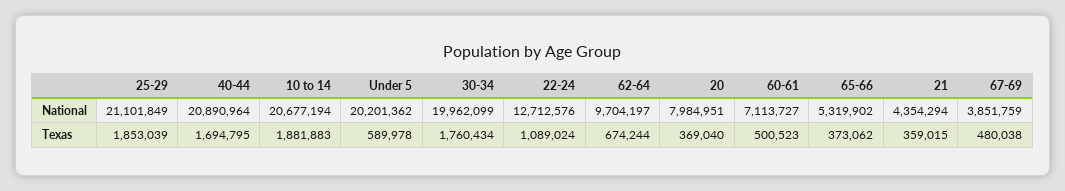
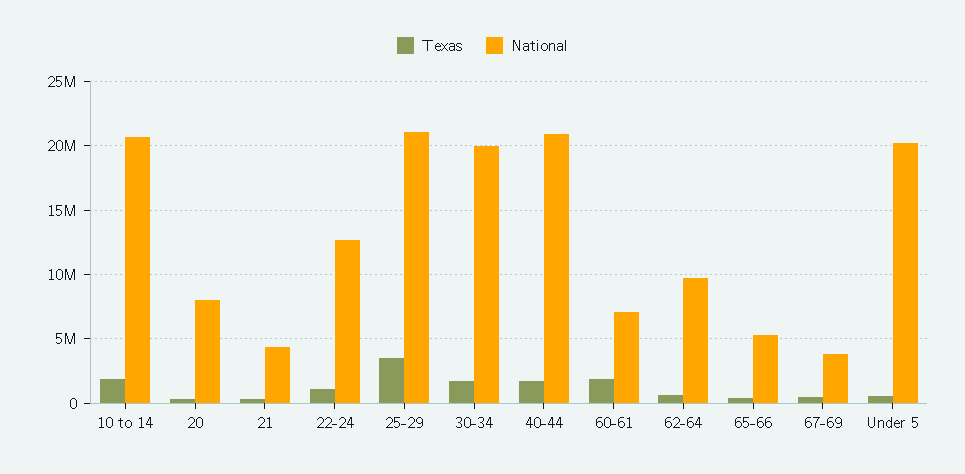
  {
    "National": {
      "25-29": 21101849,
      "40-44": 20890964,
      "10 to 14": 20677194,
      "Under 5": 20201362,
      "30-34": 19962099,
      "22-24": 12712576,
      "62-64": 9704197,
      "20": 7984951,
      "60-61": 7113727,
      "65-66": 5319902,
      "21": 4354294,
      "67-69": 3851759
    },
    "Texas": {
-     "25-29": 1853039,
+     "25-29": 3500000,
      "40-44": 1694795,
      "10 to 14": 1881883,
      "Under 5": 589978,
      "30-34": 1760434,
      "22-24": 1089024,
      "62-64": 674244,
      "20": 369040,
-     "60-61": 500523,
+     "60-61": 2000000,
      "65-66": 373062,
      "21": 359015,
      "67-69": 480038
    }
  }

